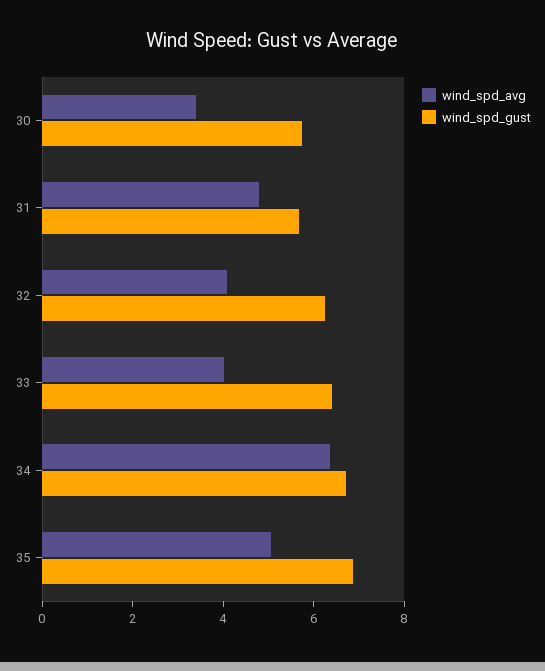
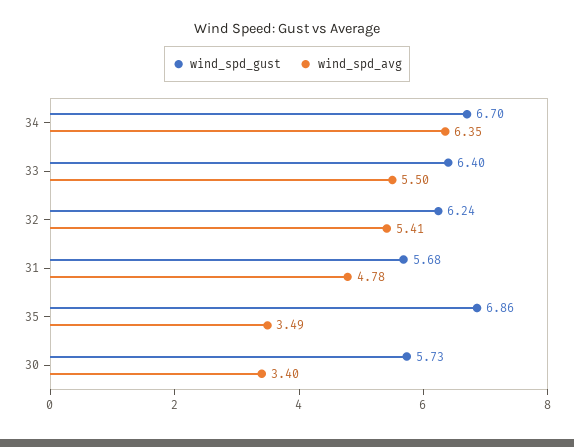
  {
    "wind_spd_avg": {
      "30": 3.4,
      "31": 4.78,
-     "32": 4,
+     "32": 5.41,
-     "33": 4,
+     "33": 5.5,
      "34": 6.35,
-     "35": 5
+     "35": 3.49
    },
    "wind_spd_gust": {
      "30": 5.73,
      "31": 5.68,
      "32": 6.24,
      "33": 6.4,
      "34": 6.7,
      "35": 6.86
    }
  }

